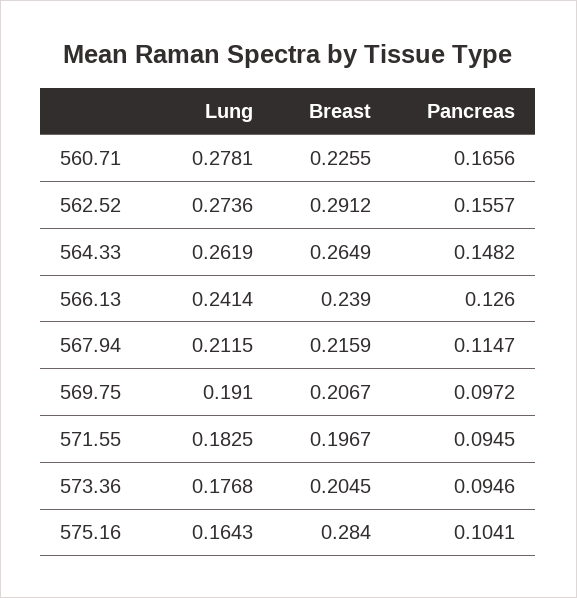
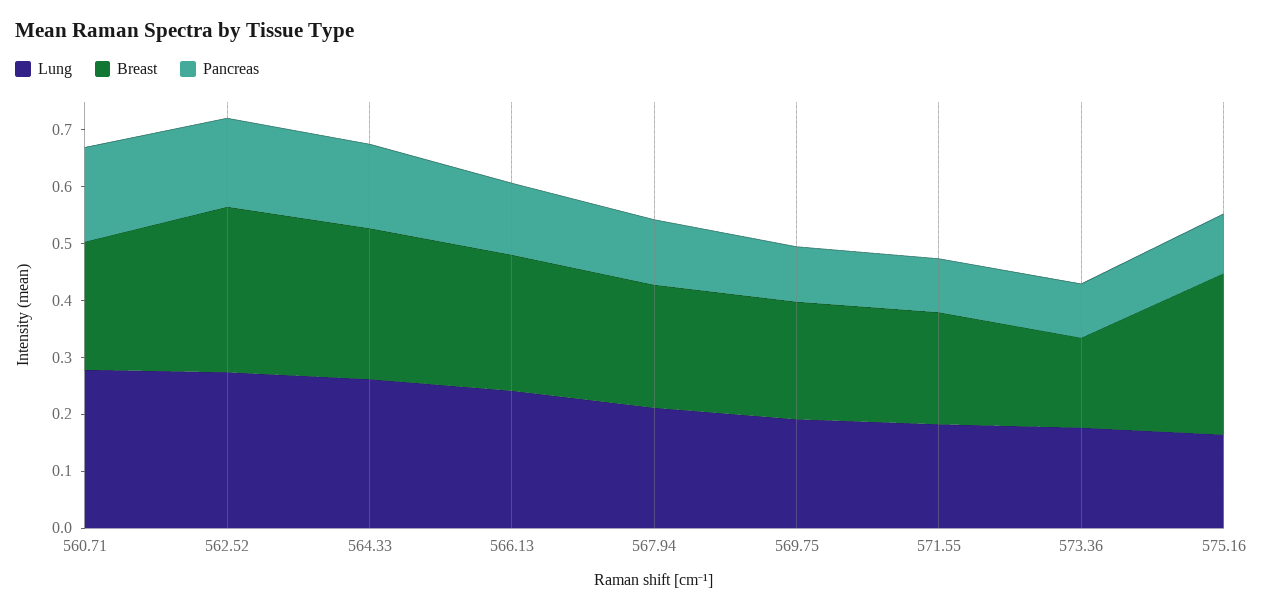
  {
    "Lung": {
      "560.71": 0.2781,
      "562.52": 0.2736,
      "564.33": 0.2619,
      "566.13": 0.2414,
      "567.94": 0.2115,
      "569.75": 0.191,
      "571.55": 0.1825,
      "573.36": 0.1768,
      "575.16": 0.1643
    },
    "Breast": {
      "560.71": 0.2255,
      "562.52": 0.2912,
      "564.33": 0.2649,
      "566.13": 0.239,
      "567.94": 0.2159,
      "569.75": 0.2067,
      "571.55": 0.1967,
-     "573.36": 0.2045,
+     "573.36": 0.16,
      "575.16": 0.284
    },
    "Pancreas": {
      "560.71": 0.1656,
      "562.52": 0.1557,
      "564.33": 0.1482,
      "566.13": 0.126,
      "567.94": 0.1147,
      "569.75": 0.0972,
      "571.55": 0.0945,
      "573.36": 0.0946,
      "575.16": 0.1041
    }
  }

